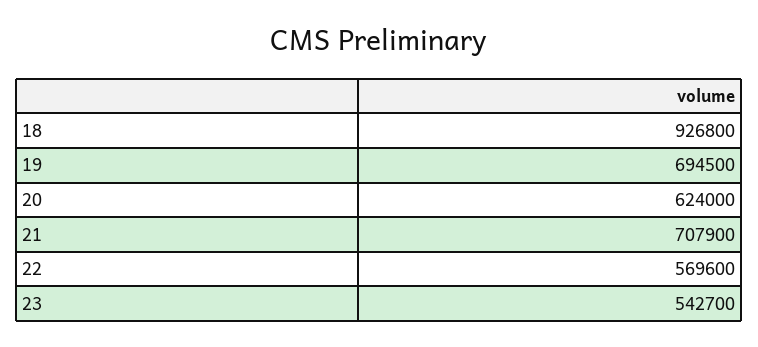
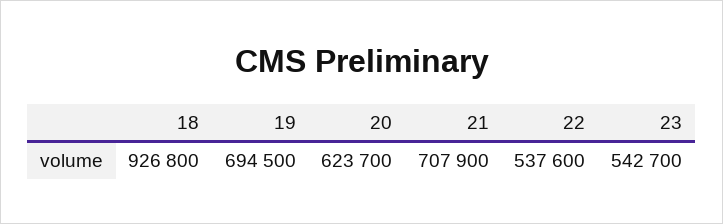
  {
    "18": 926800,
    "19": 694500,
-   "20": 624000,
+   "20": 623700,
    "21": 707900,
-   "22": 569600,
+   "22": 537600,
    "23": 542700
  }

